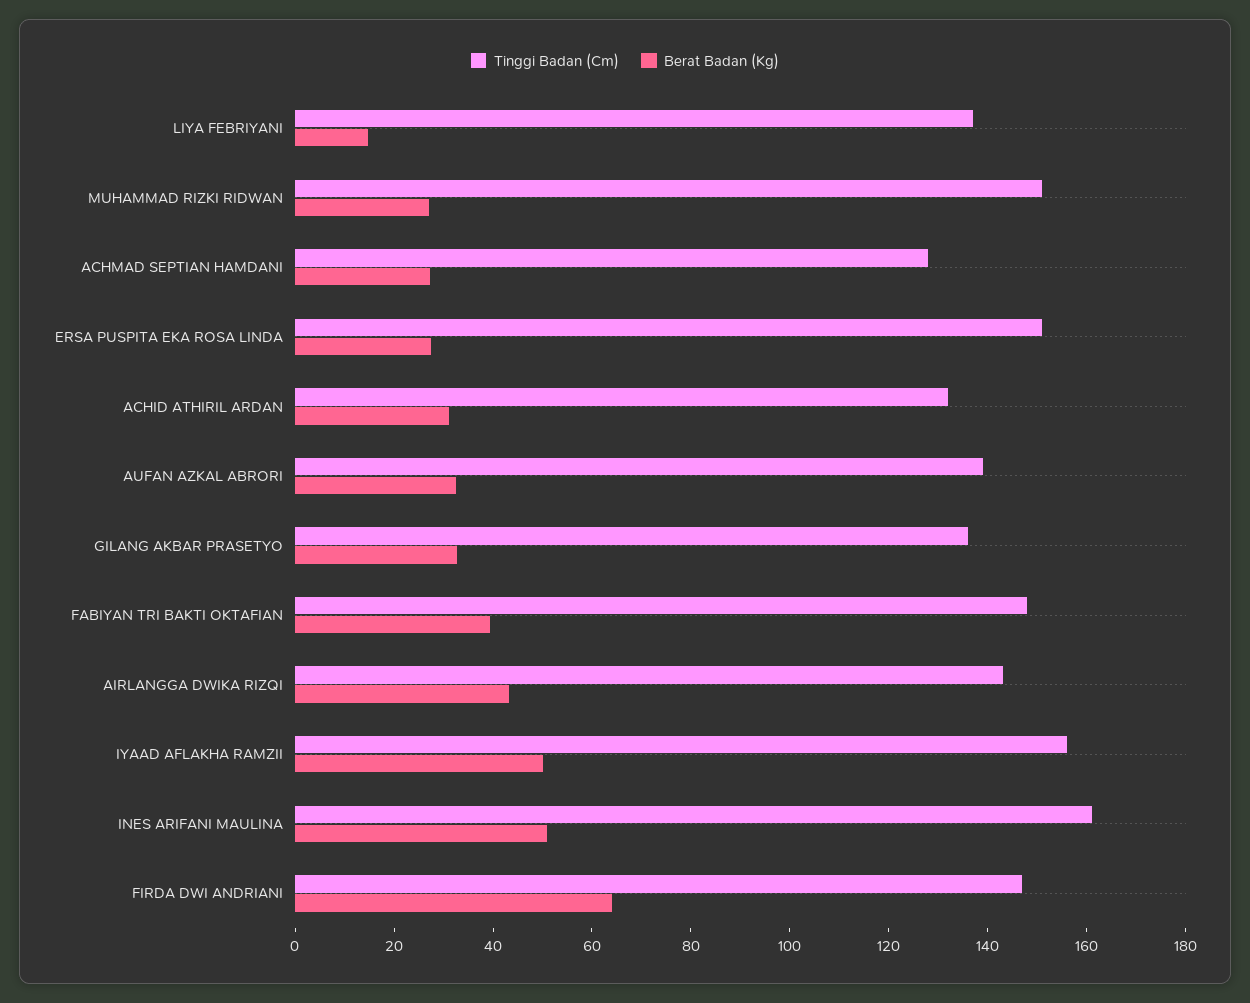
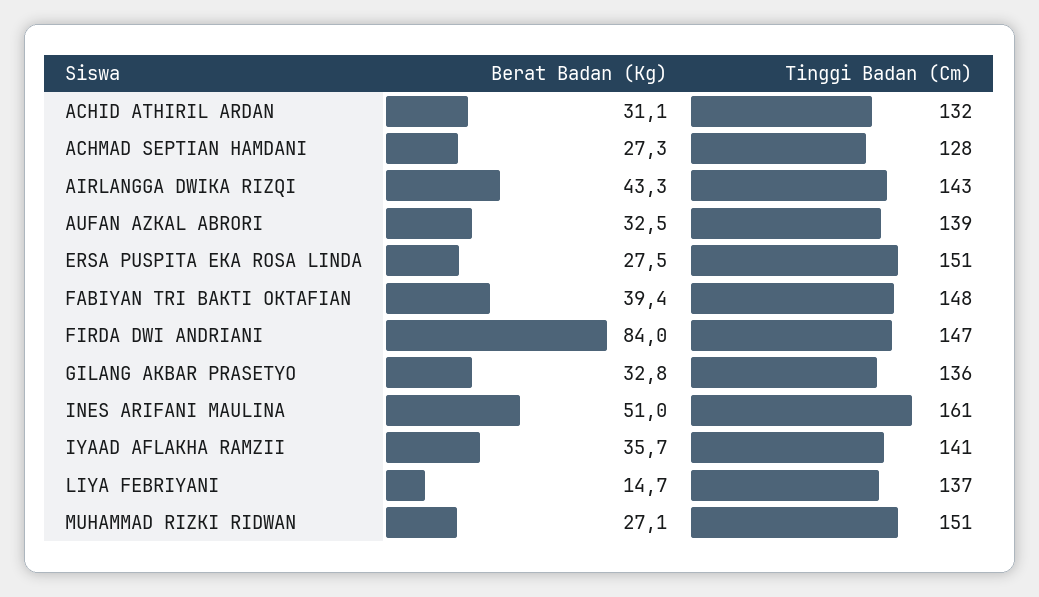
  {
    "Tinggi Badan (Cm)": {
      "LIYA FEBRIYANI": 137,
      "MUHAMMAD RIZKI RIDWAN": 151,
      "ACHMAD SEPTIAN HAMDANI": 128,
      "ERSA PUSPITA EKA ROSA LINDA": 151,
      "ACHID ATHIRIL ARDAN": 132,
      "AUFAN AZKAL ABRORI": 139,
      "GILANG AKBAR PRASETYO": 136,
      "FABIYAN TRI BAKTI OKTAFIAN": 148,
      "AIRLANGGA DWIKA RIZQI": 143,
-     "IYAAD AFLAKHA RAMZII": 155,
+     "IYAAD AFLAKHA RAMZII": 141,
      "INES ARIFANI MAULINA": 161,
      "FIRDA DWI ANDRIANI": 147
    },
    "Berat Badan (Kg)": {
      "LIYA FEBRIYANI": 14.7,
      "MUHAMMAD RIZKI RIDWAN": 27.1,
      "ACHMAD SEPTIAN HAMDANI": 27.3,
      "ERSA PUSPITA EKA ROSA LINDA": 27.5,
      "ACHID ATHIRIL ARDAN": 31.1,
      "AUFAN AZKAL ABRORI": 32.5,
      "GILANG AKBAR PRASETYO": 32.8,
      "FABIYAN TRI BAKTI OKTAFIAN": 39.4,
      "AIRLANGGA DWIKA RIZQI": 43.3,
-     "IYAAD AFLAKHA RAMZII": 50,
+     "IYAAD AFLAKHA RAMZII": 35.7,
      "INES ARIFANI MAULINA": 51,
-     "FIRDA DWI ANDRIANI": 65
+     "FIRDA DWI ANDRIANI": 84
    }
  }

